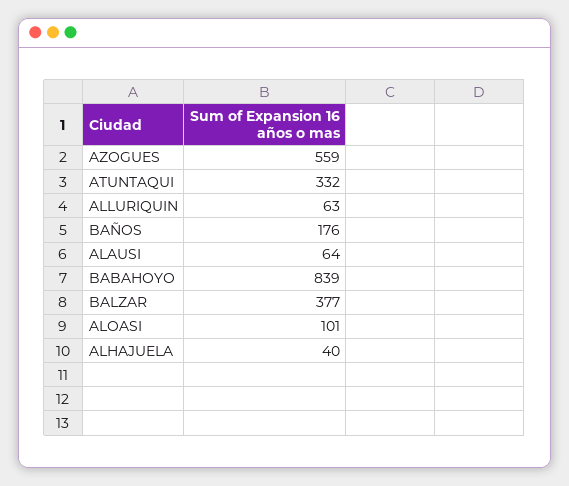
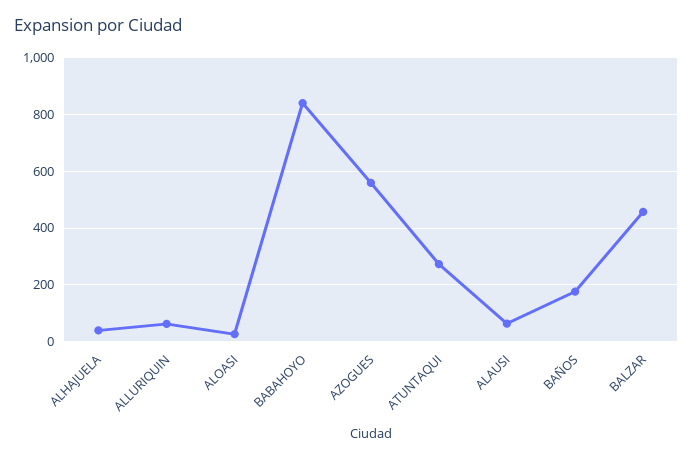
  {
    "AZOGUES": 559,
-   "ATUNTAQUI": 332,
+   "ATUNTAQUI": 275,
    "ALLURIQUIN": 63,
    "BAÑOS": 176,
    "ALAUSI": 64,
    "BABAHOYO": 839,
-   "BALZAR": 377,
+   "BALZAR": 450,
-   "ALOASI": 101,
+   "ALOASI": 25,
    "ALHAJUELA": 40
  }

